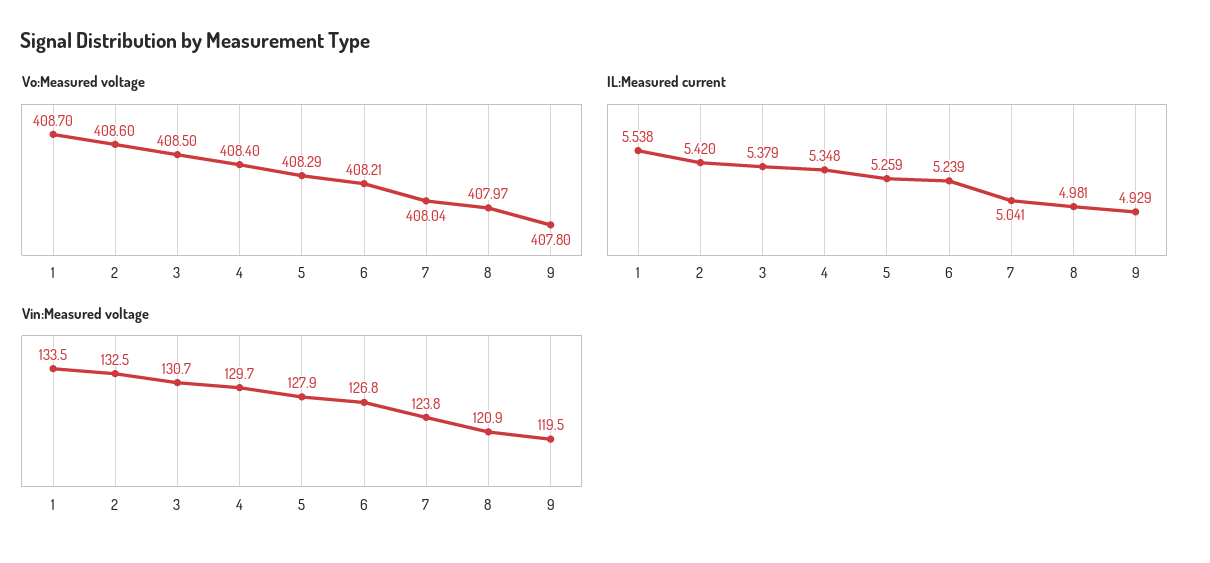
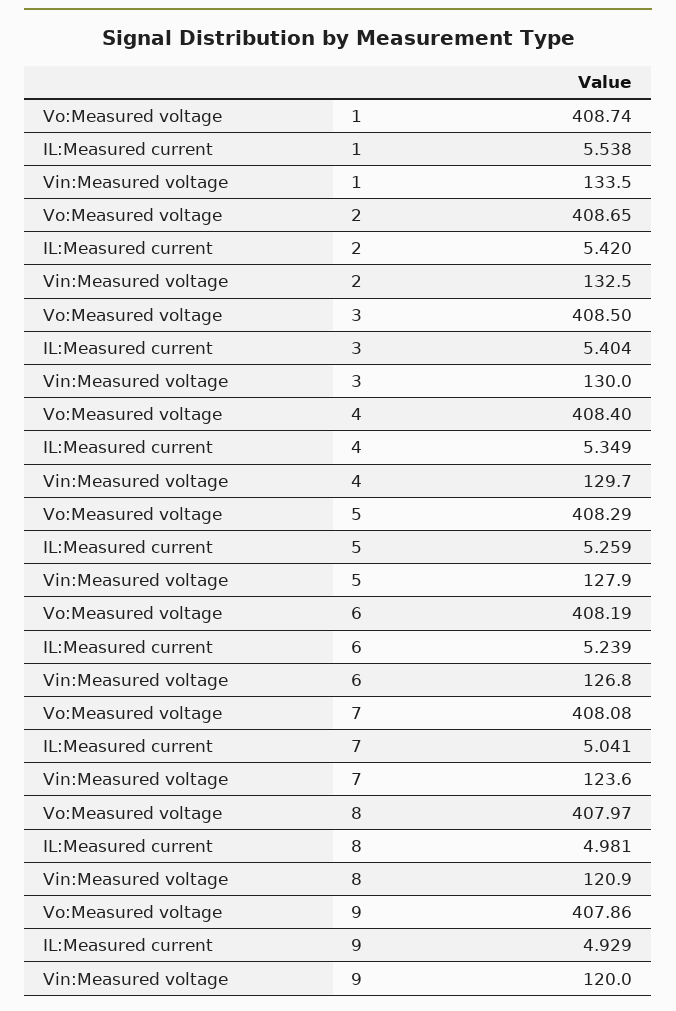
  {
    "Vo:Measured voltage": {
-     "1": 408.7,
+     "1": 408.74,
-     "2": 408.6,
+     "2": 408.65,
      "3": 408.5,
      "4": 408.4,
      "5": 408.29,
-     "6": 408.21,
+     "6": 408.19,
-     "7": 408.04,
+     "7": 408.08,
      "8": 407.97,
-     "9": 407.8
+     "9": 407.86
    },
    "IL:Measured current": {
      "1": 5.538,
      "2": 5.42,
-     "3": 5.379,
+     "3": 5.404,
-     "4": 5.348,
+     "4": 5.349,
      "5": 5.259,
      "6": 5.239,
      "7": 5.041,
      "8": 4.981,
      "9": 4.929
    },
    "Vin:Measured voltage": {
      "1": 133.5,
      "2": 132.5,
-     "3": 130.7,
+     "3": 130,
      "4": 129.7,
      "5": 127.9,
      "6": 126.8,
-     "7": 123.8,
+     "7": 123.6,
      "8": 120.9,
-     "9": 119.5
+     "9": 120
    }
  }

